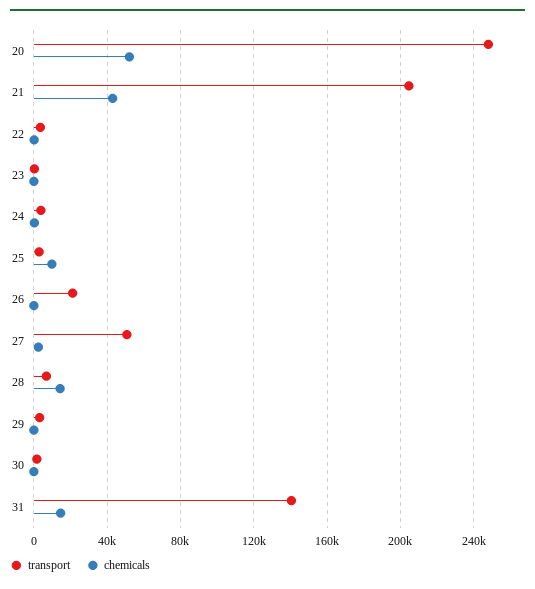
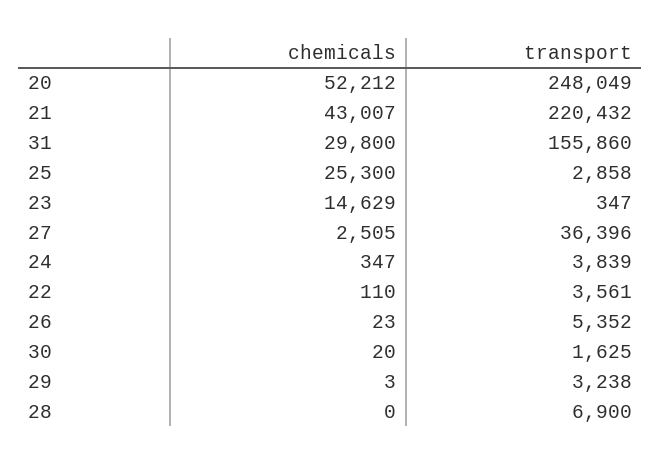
  {
    "transport": {
      "20": 248049,
-     "21": 205000,
+     "21": 220432,
      "22": 3561,
      "23": 347,
      "24": 3839,
      "25": 2858,
-     "26": 20000,
+     "26": 5352,
-     "27": 50000,
+     "27": 36396,
      "28": 6900,
      "29": 3238,
      "30": 1625,
-     "31": 140000
+     "31": 155860
    },
    "chemicals": {
      "20": 52212,
      "21": 43007,
      "22": 110,
-     "23": 0,
+     "23": 14629,
      "24": 347,
-     "25": 10000,
+     "25": 25300,
      "26": 23,
      "27": 2505,
-     "28": 15000,
+     "28": 0,
      "29": 3,
      "30": 20,
-     "31": 15000
+     "31": 29800
    }
  }

